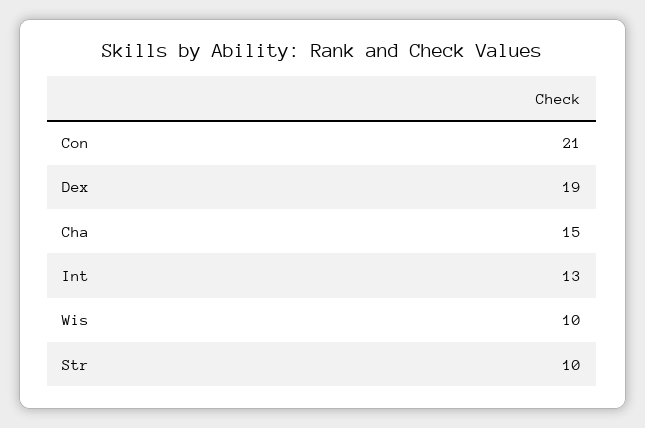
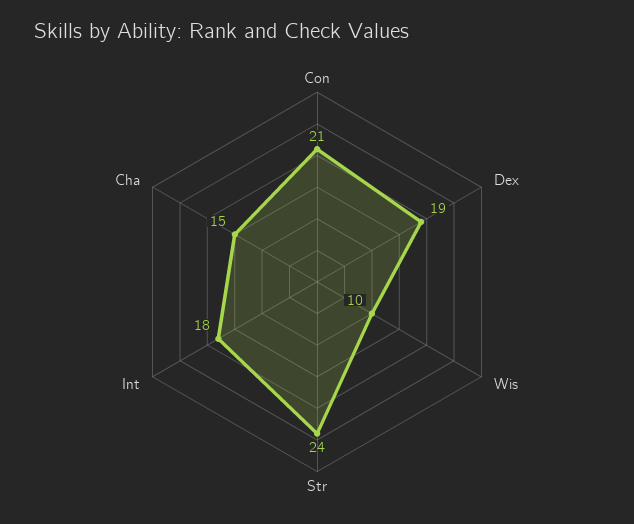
  {
    "Con": 21,
    "Dex": 19,
    "Cha": 15,
-   "Int": 13,
+   "Int": 18,
    "Wis": 10,
-   "Str": 10
+   "Str": 24
  }

